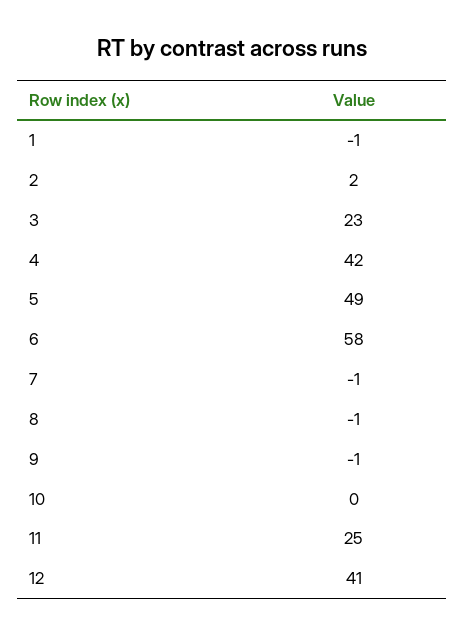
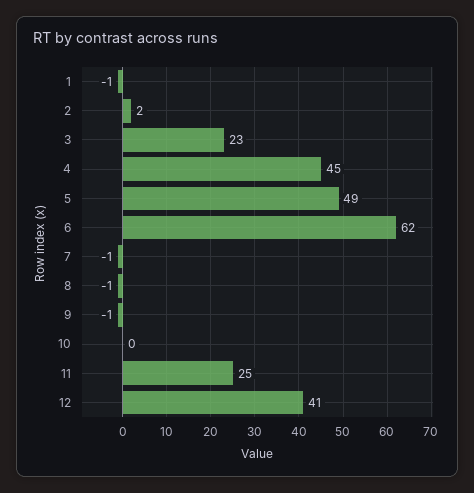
  {
    "1": -1,
    "2": 2,
    "3": 23,
-   "4": 42,
+   "4": 45,
    "5": 49,
-   "6": 58,
+   "6": 62,
    "7": -1,
    "8": -1,
    "9": -1,
    "10": 0,
    "11": 25,
    "12": 41
  }

